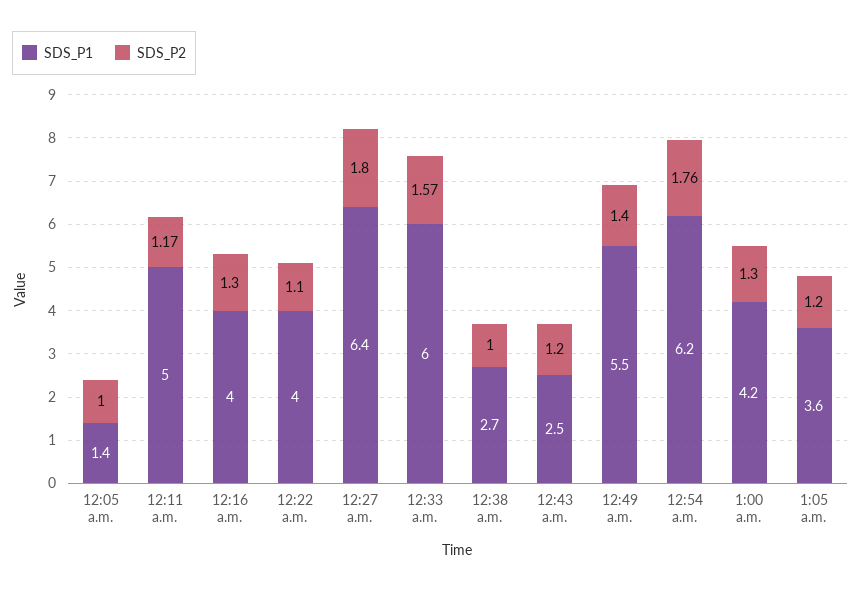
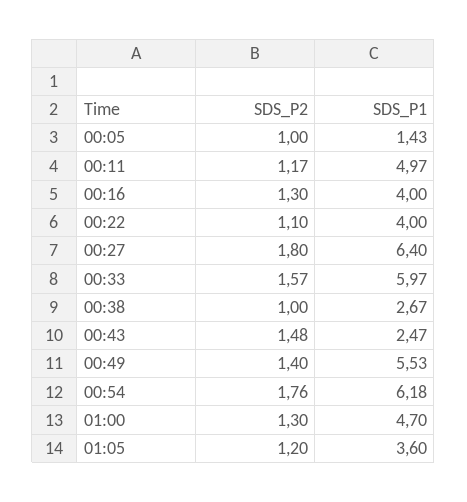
  {
    "SDS_P1": {
      "12:05 a.m.": 1.43,
      "12:11 a.m.": 4.97,
      "12:16 a.m.": 4,
      "12:22 a.m.": 4,
      "12:27 a.m.": 6.4,
      "12:33 a.m.": 5.97,
      "12:38 a.m.": 2.67,
      "12:43 a.m.": 2.47,
      "12:49 a.m.": 5.53,
      "12:54 a.m.": 6.18,
-     "1:00 a.m.": 4.2,
+     "1:00 a.m.": 4.7,
      "1:05 a.m.": 3.6
    },
    "SDS_P2": {
      "12:05 a.m.": 1,
      "12:11 a.m.": 1.17,
      "12:16 a.m.": 1.3,
      "12:22 a.m.": 1.1,
      "12:27 a.m.": 1.8,
      "12:33 a.m.": 1.57,
      "12:38 a.m.": 1,
-     "12:43 a.m.": 1.2,
+     "12:43 a.m.": 1.48,
      "12:49 a.m.": 1.4,
      "12:54 a.m.": 1.76,
      "1:00 a.m.": 1.3,
      "1:05 a.m.": 1.2
    }
  }

